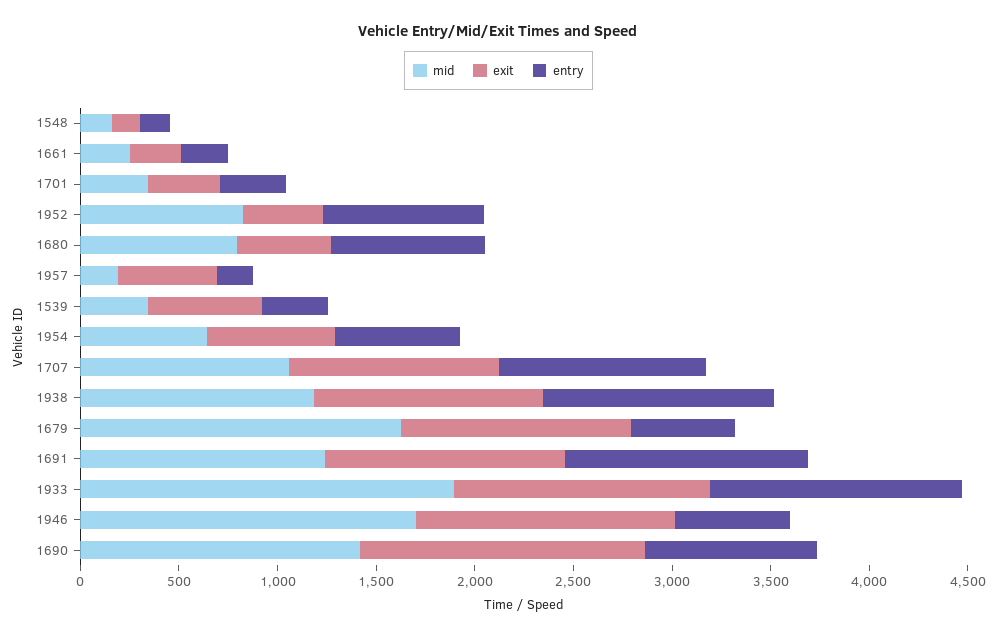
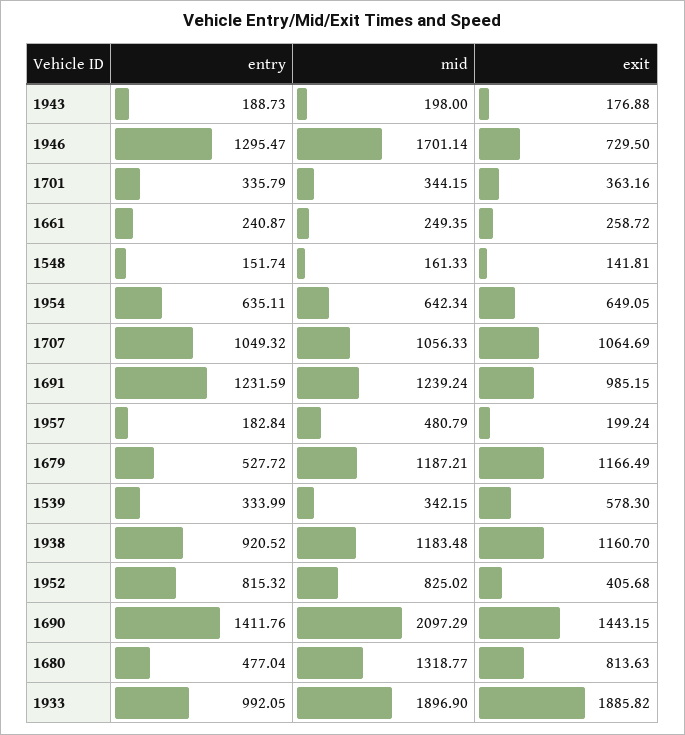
  {
    "mid": {
      "1548": 161.33,
      "1661": 249.35,
      "1701": 344.15,
      "1952": 825.02,
-     "1680": 800,
+     "1680": 1318.77,
-     "1957": 200,
+     "1957": 480.79,
      "1539": 342.15,
      "1954": 642.34,
      "1707": 1056.33,
      "1938": 1183.48,
-     "1679": 1600,
+     "1679": 1187.21,
      "1691": 1239.24,
      "1933": 1896.9,
      "1946": 1701.14,
-     "1690": 1400
+     "1690": 2097.29,
+     "1943": 198
    },
    "exit": {
      "1548": 141.81,
      "1661": 258.72,
      "1701": 363.16,
      "1952": 405.68,
-     "1680": 500,
+     "1680": 813.63,
-     "1957": 500,
+     "1957": 199.24,
      "1539": 578.3,
      "1954": 649.05,
      "1707": 1064.69,
      "1938": 1160.7,
      "1679": 1166.49,
-     "1691": 1200,
+     "1691": 985.15,
-     "1933": 1300,
+     "1933": 1885.82,
-     "1946": 1300,
+     "1946": 729.5,
-     "1690": 1443.15
+     "1690": 1443.15,
+     "1943": 176.88
    },
    "entry": {
      "1548": 151.74,
      "1661": 240.87,
      "1701": 335.79,
      "1952": 815.32,
-     "1680": 800,
+     "1680": 477.04,
      "1957": 182.84,
      "1539": 333.99,
      "1954": 635.11,
      "1707": 1049.32,
-     "1938": 1200,
+     "1938": 920.52,
      "1679": 527.72,
      "1691": 1231.59,
-     "1933": 1300,
+     "1933": 992.05,
-     "1946": 600,
+     "1946": 1295.47,
-     "1690": 900
+     "1690": 1411.76,
+     "1943": 188.73
    }
  }

